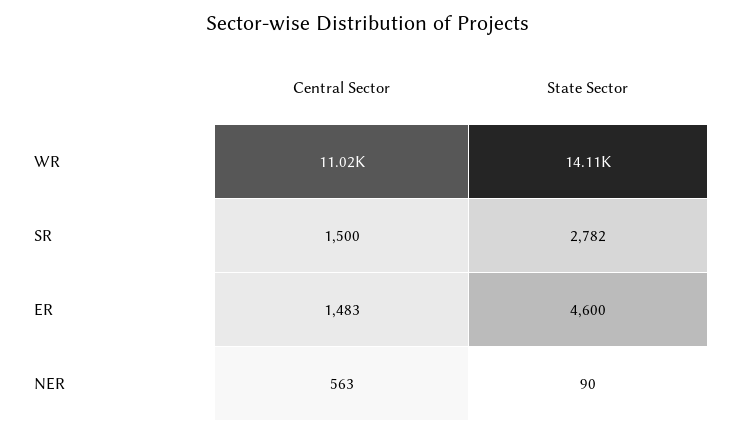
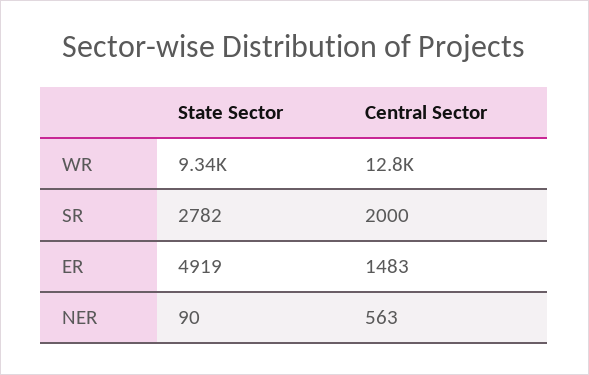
  {
    "Central Sector": {
-     "WR": 11020,
+     "WR": 12800,
-     "SR": 1500,
+     "SR": 2000,
      "ER": 1483,
      "NER": 563
    },
    "State Sector": {
-     "WR": 14110,
+     "WR": 9340,
      "SR": 2782,
-     "ER": 4600,
+     "ER": 4919,
      "NER": 90
    }
  }

